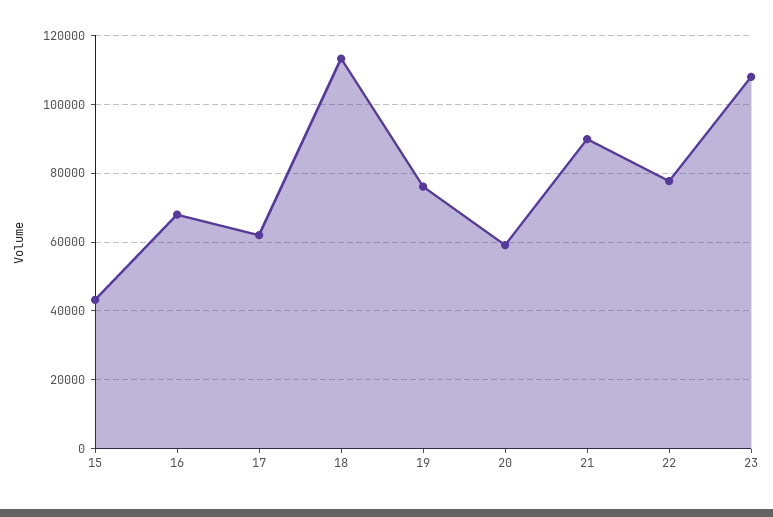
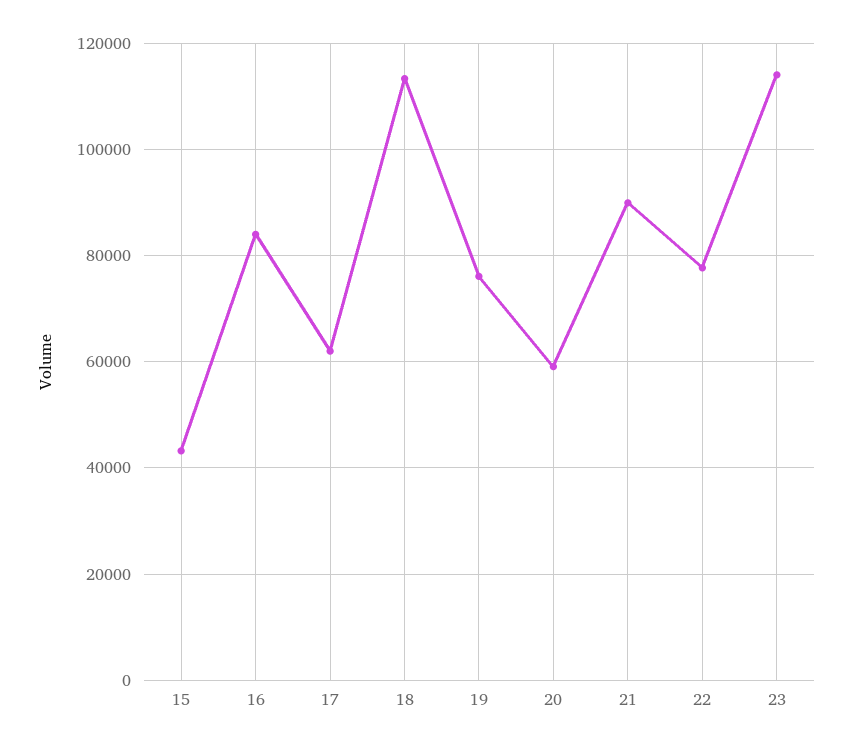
  {
    "15": 44000,
-   "16": 68000,
+   "16": 84000,
    "17": 62000,
    "18": 114000,
    "19": 76000,
    "20": 60000,
    "21": 90000,
    "22": 78000,
-   "23": 108000
+   "23": 114000
  }

